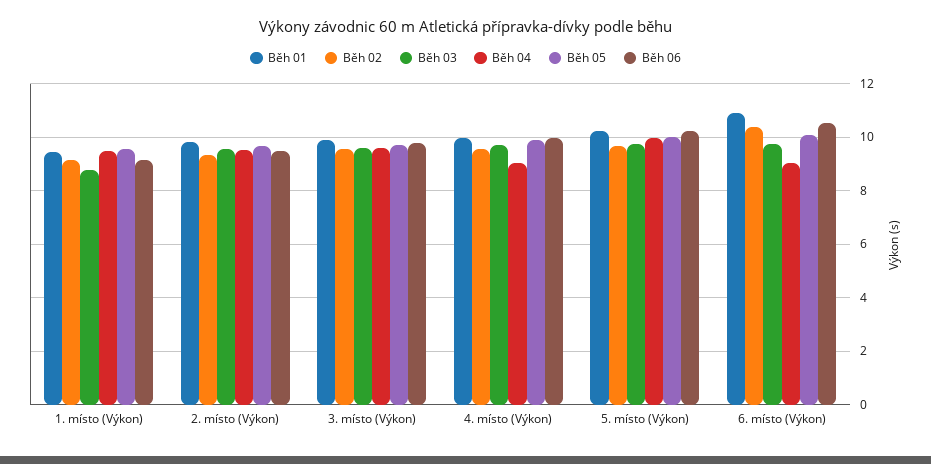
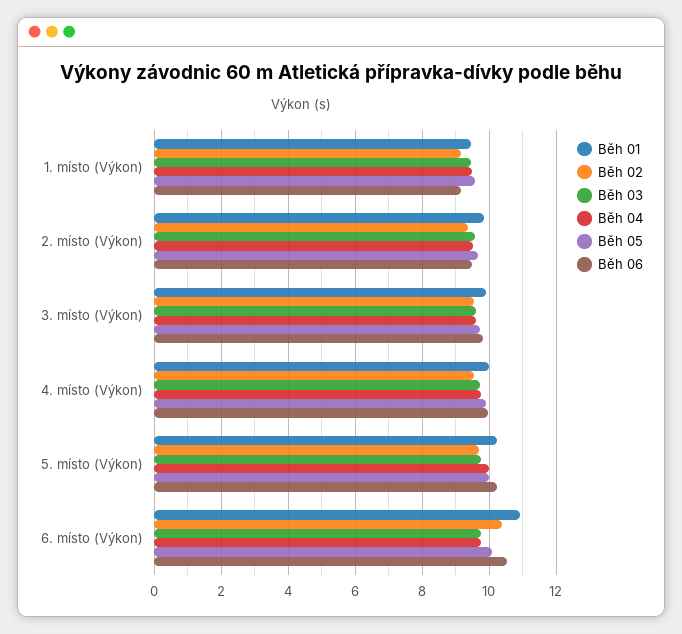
  {
    "Běh 01": {
      "1. místo (Výkon)": 9.4,
      "2. místo (Výkon)": 9.8,
      "3. místo (Výkon)": 10,
      "4. místo (Výkon)": 10,
      "5. místo (Výkon)": 10.2,
      "6. místo (Výkon)": 11
    },
    "Běh 02": {
      "1. místo (Výkon)": 9.2,
      "2. místo (Výkon)": 9.4,
      "3. místo (Výkon)": 9.6,
      "4. místo (Výkon)": 9.6,
      "5. místo (Výkon)": 9.6,
      "6. místo (Výkon)": 10.4
    },
    "Běh 03": {
-     "1. místo (Výkon)": 8.75,
+     "1. místo (Výkon)": 9.4,
      "2. místo (Výkon)": 9.6,
      "3. místo (Výkon)": 9.6,
      "4. místo (Výkon)": 9.8,
      "5. místo (Výkon)": 9.8,
      "6. místo (Výkon)": 9.8
    },
    "Běh 04": {
      "1. místo (Výkon)": 9.4,
      "2. místo (Výkon)": 9.6,
      "3. místo (Výkon)": 9.6,
-     "4. místo (Výkon)": 9,
+     "4. místo (Výkon)": 9.8,
      "5. místo (Výkon)": 10,
-     "6. místo (Výkon)": 9
+     "6. místo (Výkon)": 9.8
    },
    "Běh 05": {
      "1. místo (Výkon)": 9.6,
      "2. místo (Výkon)": 9.6,
      "3. místo (Výkon)": 9.8,
      "4. místo (Výkon)": 10,
      "5. místo (Výkon)": 10,
      "6. místo (Výkon)": 10
    },
    "Běh 06": {
      "1. místo (Výkon)": 9.2,
      "2. místo (Výkon)": 9.4,
      "3. místo (Výkon)": 9.8,
      "4. místo (Výkon)": 10,
      "5. místo (Výkon)": 10.2,
      "6. místo (Výkon)": 10.6
    }
  }

